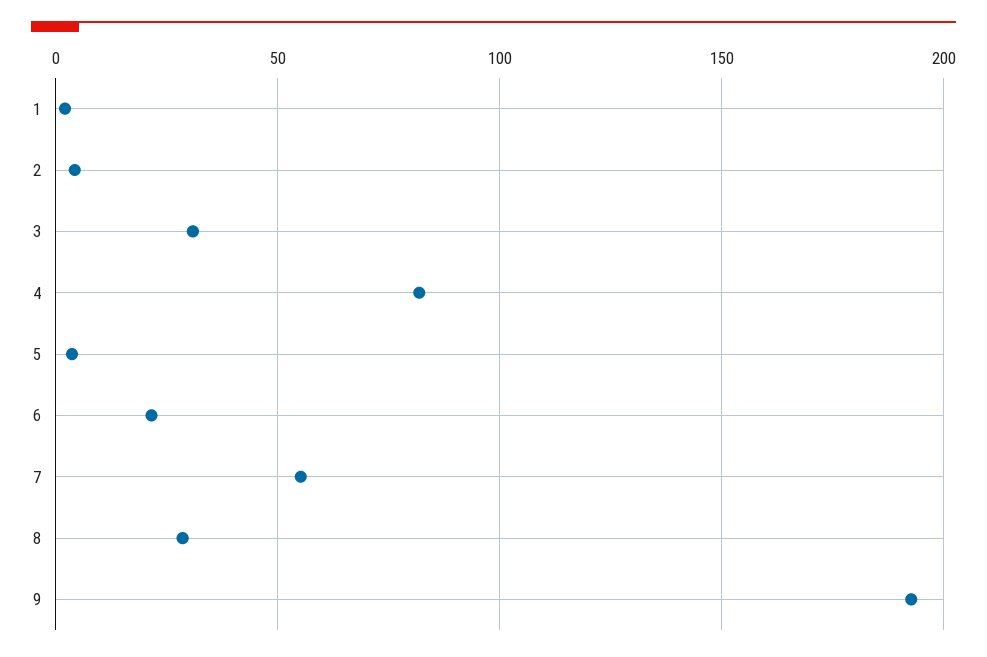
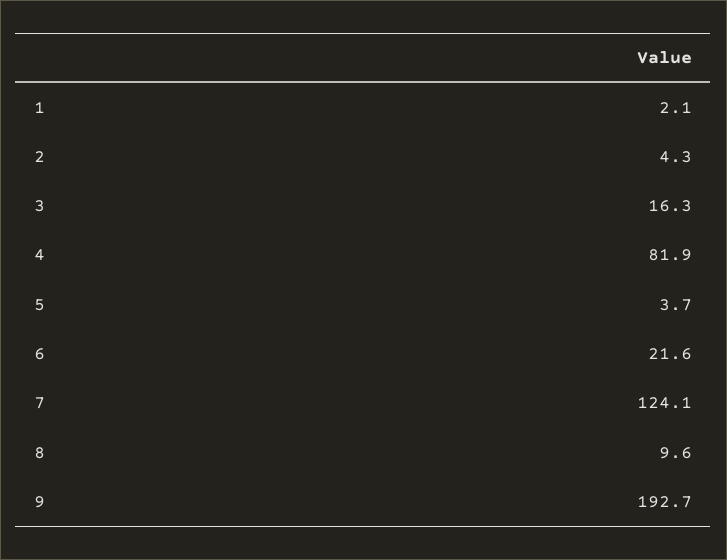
  {
    "1": 2.1,
    "2": 4.3,
-   "3": 30,
+   "3": 16.3,
    "4": 81.9,
    "5": 3.7,
    "6": 21.6,
-   "7": 55,
+   "7": 124.1,
-   "8": 30,
+   "8": 9.6,
    "9": 192.7
  }

